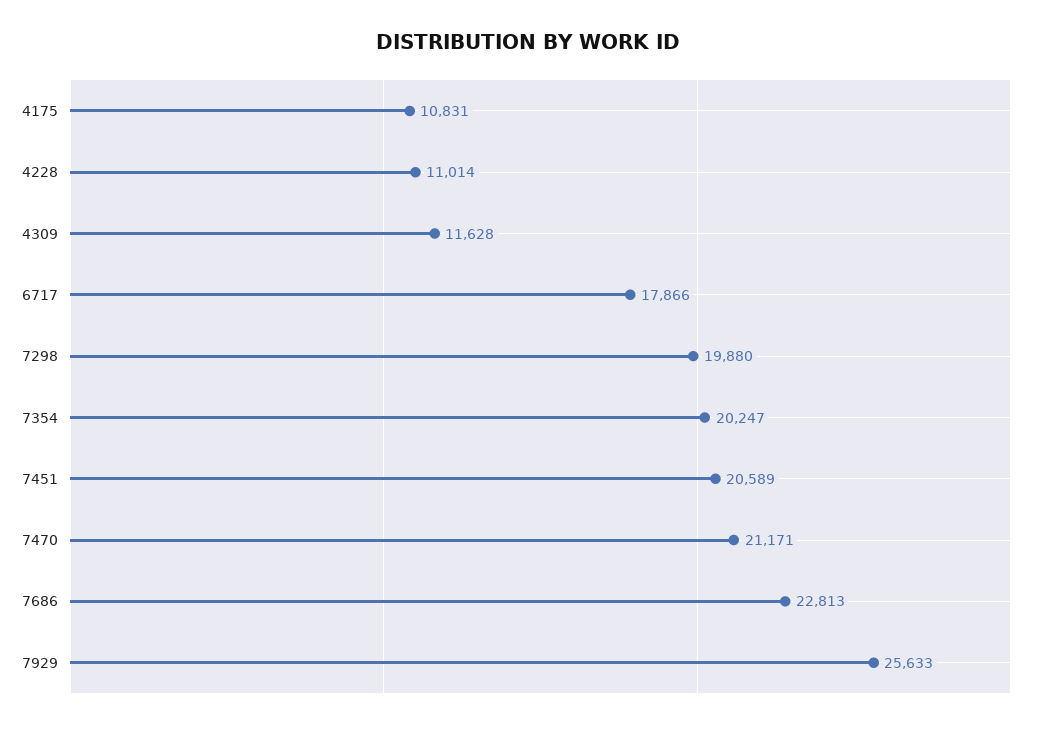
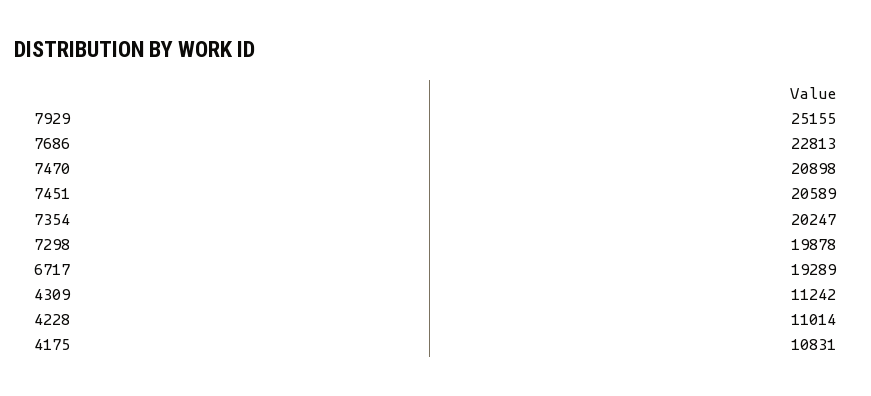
  {
    "4175": 10831,
    "4228": 11014,
-   "4309": 11628,
+   "4309": 11242,
-   "6717": 17866,
+   "6717": 19289,
-   "7298": 19880,
+   "7298": 19878,
    "7354": 20247,
    "7451": 20589,
-   "7470": 21171,
+   "7470": 20898,
    "7686": 22813,
-   "7929": 25633
+   "7929": 25155
  }

